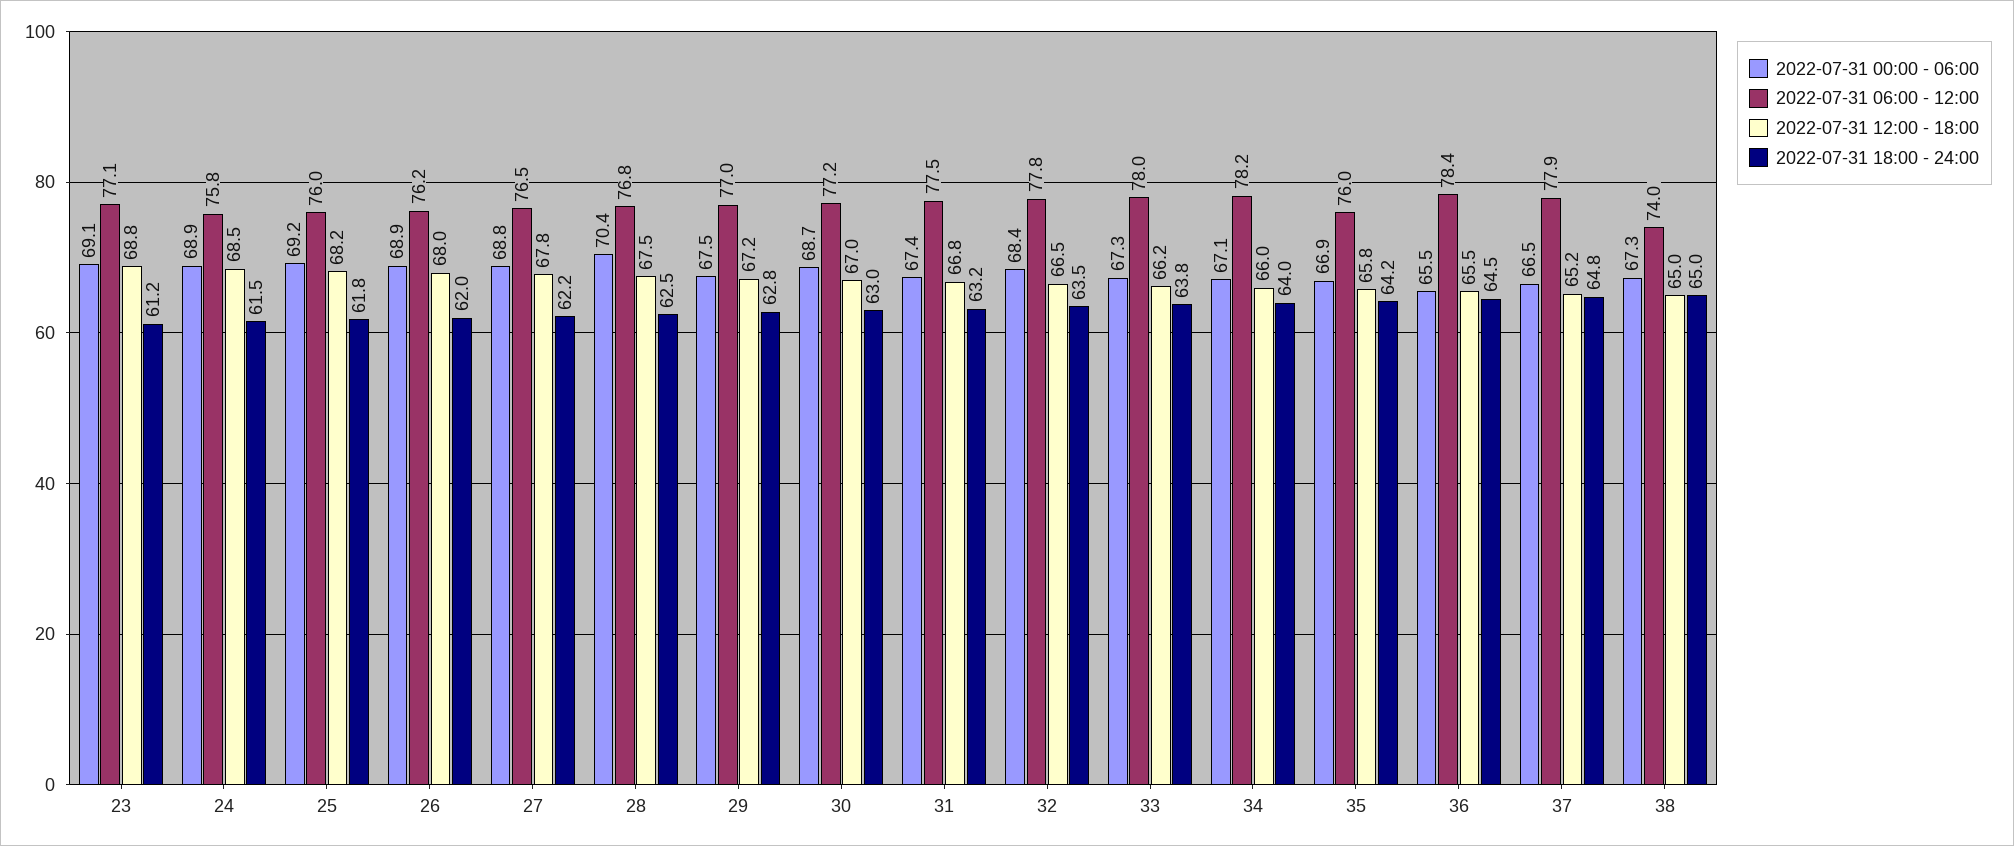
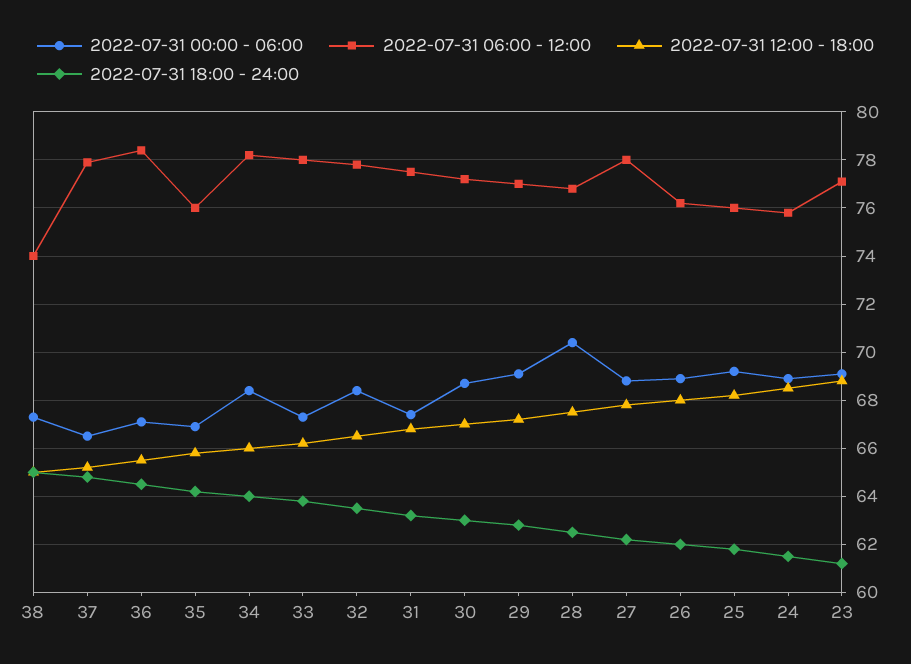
  {
    "2022-07-31 00:00 - 06:00": {
      "23": 69.1,
      "24": 68.9,
      "25": 69.2,
      "26": 68.9,
      "27": 68.8,
      "28": 70.4,
-     "29": 67.5,
+     "29": 69,
      "30": 68.7,
      "31": 67.4,
      "32": 68.4,
      "33": 67.3,
-     "34": 67.1,
+     "34": 68.5,
      "35": 66.9,
-     "36": 65.5,
+     "36": 67,
      "37": 66.5,
      "38": 67.3
    },
    "2022-07-31 06:00 - 12:00": {
      "23": 77.1,
      "24": 75.8,
      "25": 76,
      "26": 76.2,
-     "27": 76.5,
+     "27": 78,
      "28": 76.8,
      "29": 77,
      "30": 77.2,
      "31": 77.5,
      "32": 77.8,
      "33": 78,
      "34": 78.2,
      "35": 76,
      "36": 78.4,
      "37": 77.9,
      "38": 74
    },
    "2022-07-31 12:00 - 18:00": {
      "23": 68.8,
      "24": 68.5,
      "25": 68.2,
      "26": 68,
      "27": 67.8,
      "28": 67.5,
      "29": 67.2,
      "30": 67,
      "31": 66.8,
      "32": 66.5,
      "33": 66.2,
      "34": 66,
      "35": 65.8,
      "36": 65.5,
      "37": 65.2,
      "38": 65
    },
    "2022-07-31 18:00 - 24:00": {
      "23": 61.2,
      "24": 61.5,
      "25": 61.8,
      "26": 62,
      "27": 62.2,
      "28": 62.5,
      "29": 62.8,
      "30": 63,
      "31": 63.2,
      "32": 63.5,
      "33": 63.8,
      "34": 64,
      "35": 64.2,
      "36": 64.5,
      "37": 64.8,
      "38": 65
    }
  }

